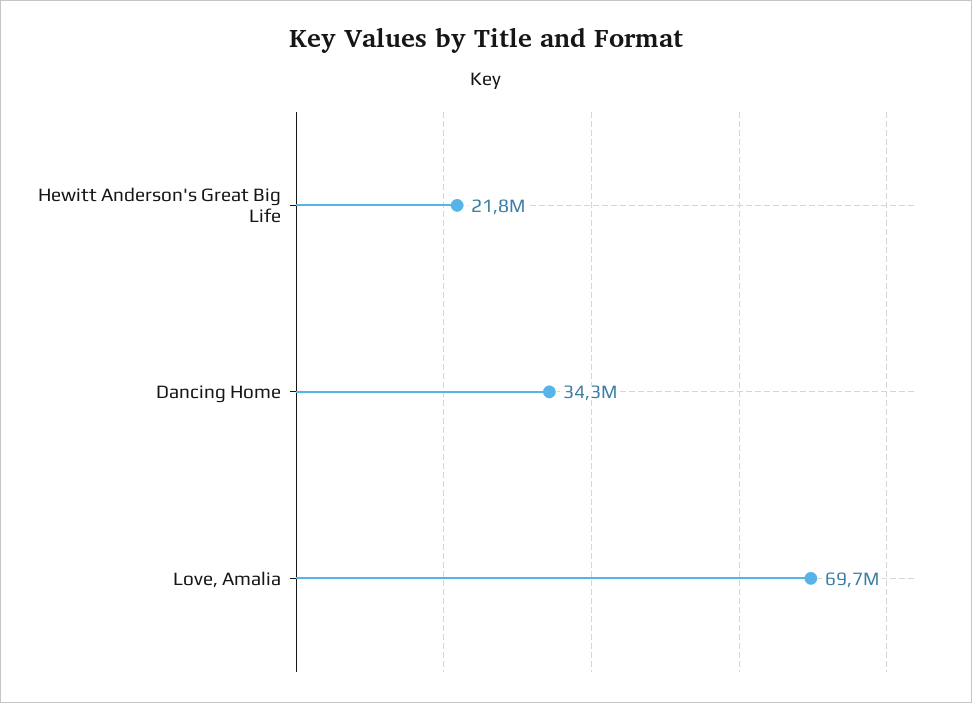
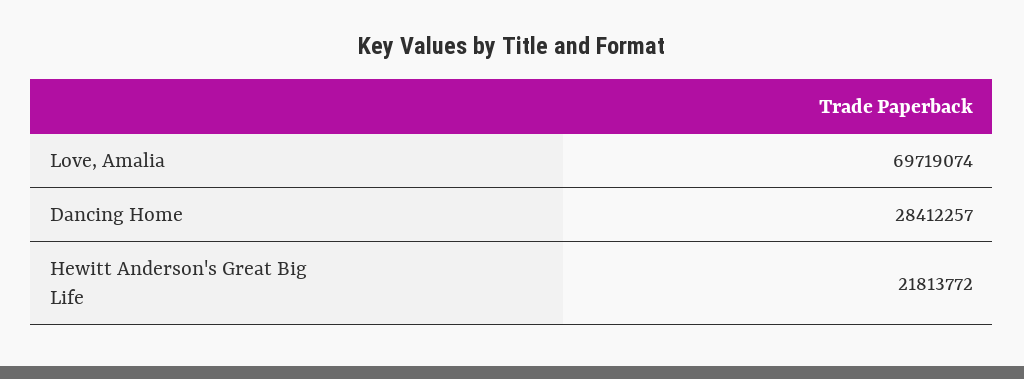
  {
    "Hewitt Anderson's Great Big Life": 21813772,
-   "Dancing Home": 34300000,
+   "Dancing Home": 28412257,
    "Love, Amalia": 69719074
  }

